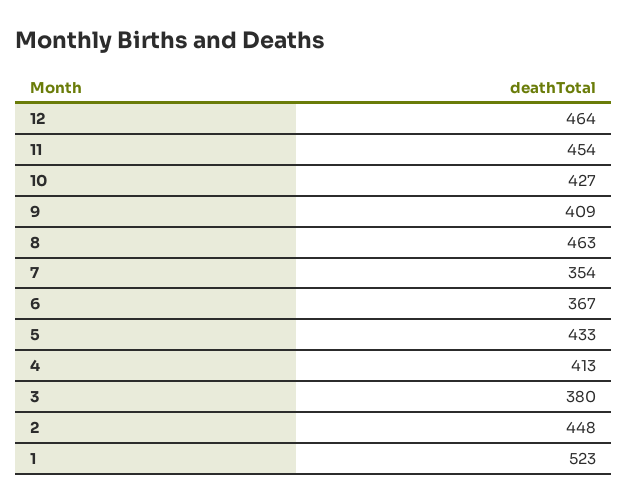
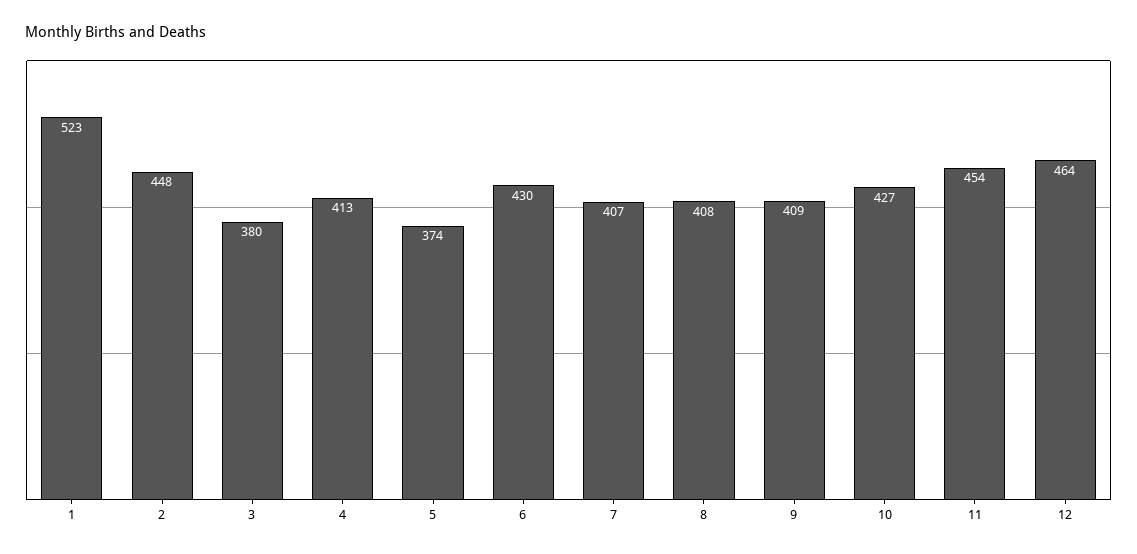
  {
    "12": 464,
    "11": 454,
    "10": 427,
    "9": 409,
-   "8": 463,
+   "8": 408,
-   "7": 354,
+   "7": 407,
-   "6": 367,
+   "6": 430,
-   "5": 433,
+   "5": 374,
    "4": 413,
    "3": 380,
    "2": 448,
    "1": 523
  }

